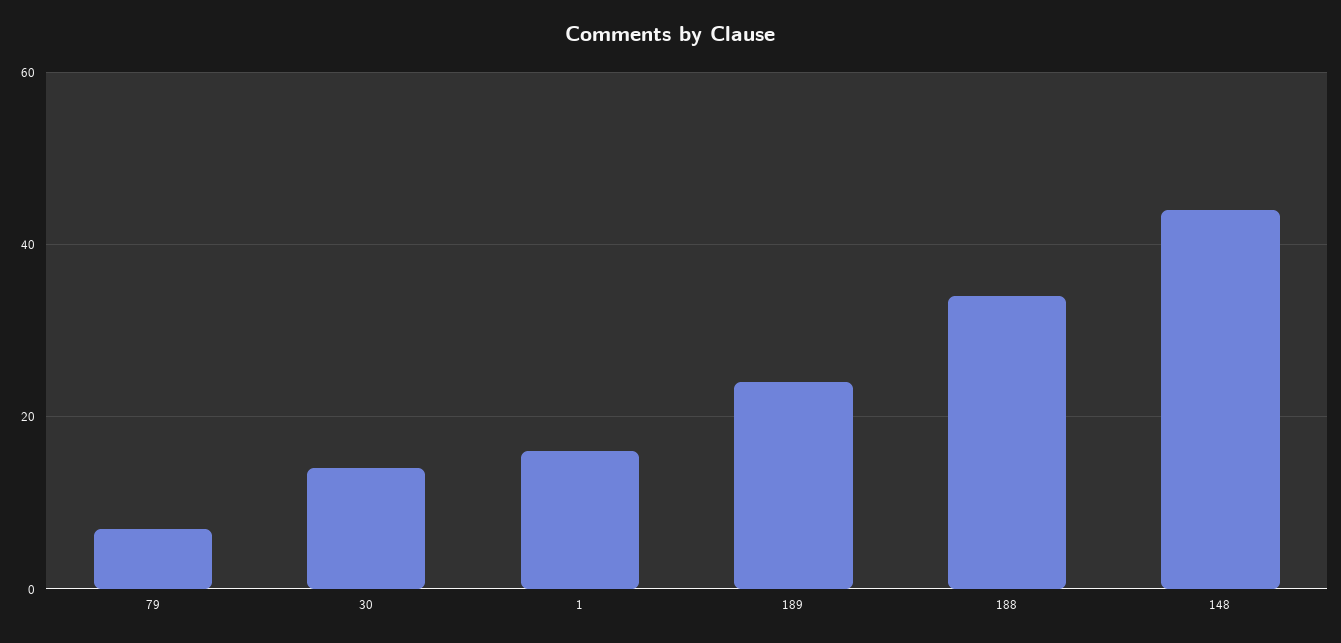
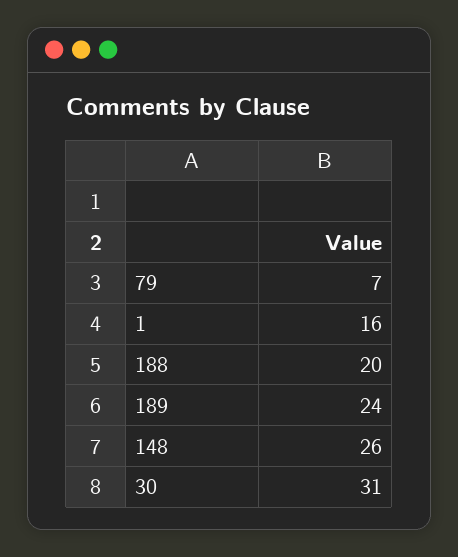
  {
    "79": 7,
-   "30": 15,
+   "30": 31,
    "1": 16,
    "189": 24,
-   "188": 35,
+   "188": 20,
-   "148": 45
+   "148": 26
  }

